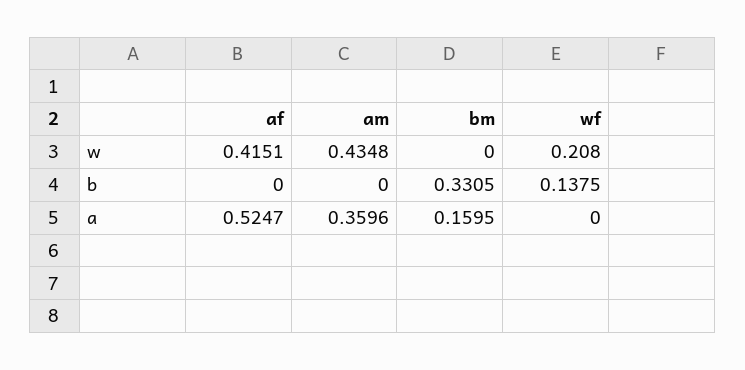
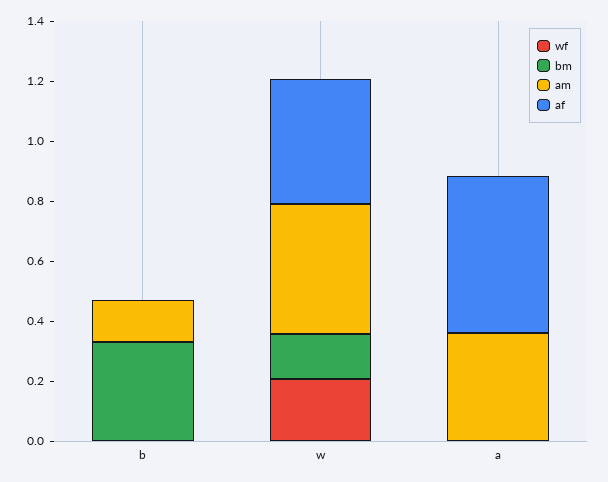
  {
    "af": {
      "w": 0.4151,
      "b": 0,
      "a": 0.5247
    },
    "am": {
      "w": 0.4348,
-     "b": 0,
+     "b": 0.15,
      "a": 0.3596
    },
    "bm": {
-     "w": 0,
+     "w": 0.15,
      "b": 0.3305,
-     "a": 0.1595
+     "a": 0
    },
    "wf": {
      "w": 0.208,
-     "b": 0.1375,
+     "b": 0,
      "a": 0
    }
  }

